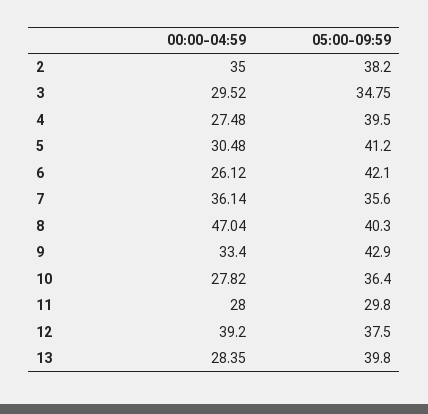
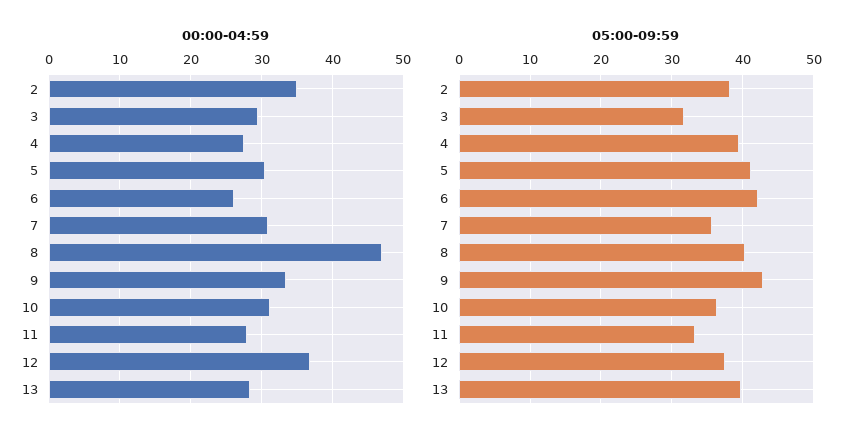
  {
    "00:00-04:59": {
      "2": 35,
      "3": 29.52,
      "4": 27.48,
      "5": 30.48,
      "6": 26.12,
-     "7": 36.14,
+     "7": 31,
      "8": 47.04,
      "9": 33.4,
-     "10": 27.82,
+     "10": 31,
      "11": 28,
-     "12": 39.2,
+     "12": 37,
      "13": 28.35
    },
    "05:00-09:59": {
      "2": 38.2,
-     "3": 34.75,
+     "3": 32,
      "4": 39.5,
      "5": 41.2,
      "6": 42.1,
      "7": 35.6,
      "8": 40.3,
      "9": 42.9,
      "10": 36.4,
-     "11": 29.8,
+     "11": 33,
      "12": 37.5,
      "13": 39.8
    }
  }

